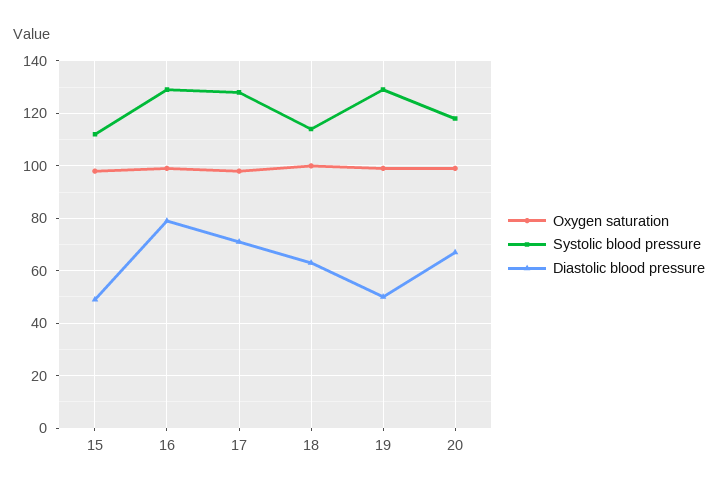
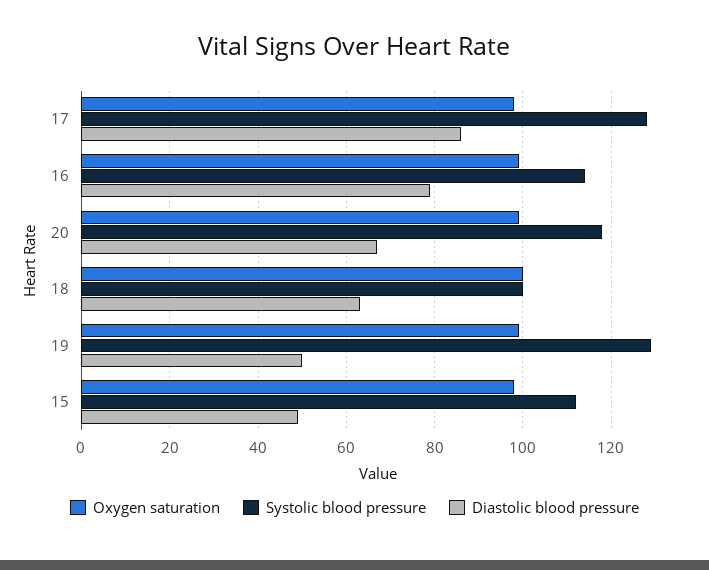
  {
    "Oxygen saturation": {
      "15": 100,
      "16": 100,
      "17": 100,
      "18": 100,
      "19": 100,
      "20": 100
    },
    "Systolic blood pressure": {
      "15": 110,
-     "16": 130,
+     "16": 115,
      "17": 130,
-     "18": 115,
+     "18": 100,
      "19": 130,
      "20": 120
    },
    "Diastolic blood pressure": {
      "15": 50,
      "16": 80,
-     "17": 70,
+     "17": 85,
      "18": 65,
      "19": 50,
      "20": 65
    }
  }

